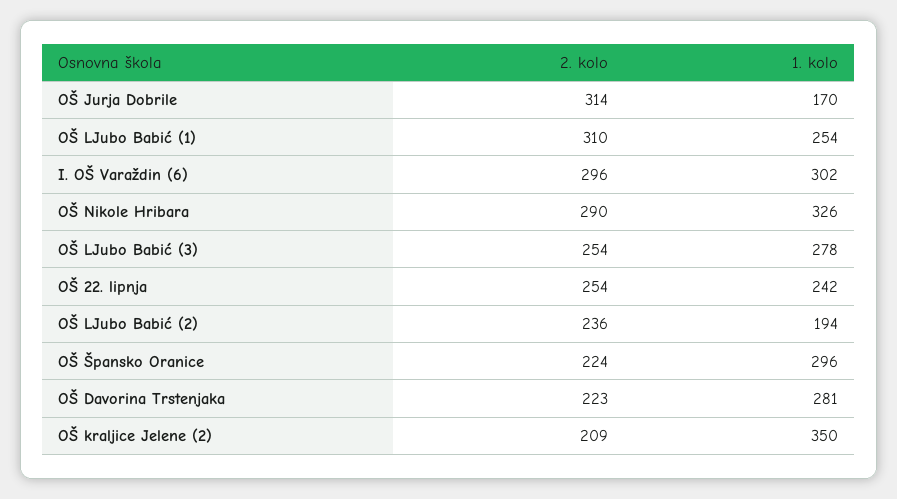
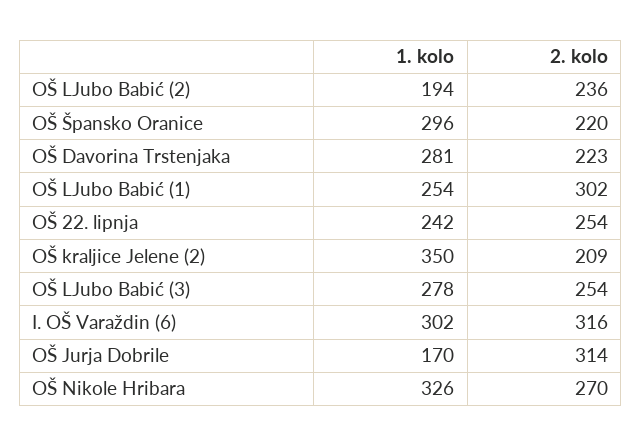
  {
    "2. kolo": {
      "OŠ Jurja Dobrile": 314,
-     "OŠ LJubo Babić (1)": 310,
+     "OŠ LJubo Babić (1)": 302,
-     "I. OŠ Varaždin (6)": 296,
+     "I. OŠ Varaždin (6)": 316,
-     "OŠ Nikole Hribara": 290,
+     "OŠ Nikole Hribara": 270,
      "OŠ LJubo Babić (3)": 254,
      "OŠ 22. lipnja": 254,
      "OŠ LJubo Babić (2)": 236,
-     "OŠ Špansko Oranice": 224,
+     "OŠ Špansko Oranice": 220,
      "OŠ Davorina Trstenjaka": 223,
      "OŠ kraljice Jelene (2)": 209
    },
    "1. kolo": {
      "OŠ Jurja Dobrile": 170,
      "OŠ LJubo Babić (1)": 254,
      "I. OŠ Varaždin (6)": 302,
      "OŠ Nikole Hribara": 326,
      "OŠ LJubo Babić (3)": 278,
      "OŠ 22. lipnja": 242,
      "OŠ LJubo Babić (2)": 194,
      "OŠ Špansko Oranice": 296,
      "OŠ Davorina Trstenjaka": 281,
      "OŠ kraljice Jelene (2)": 350
    }
  }

